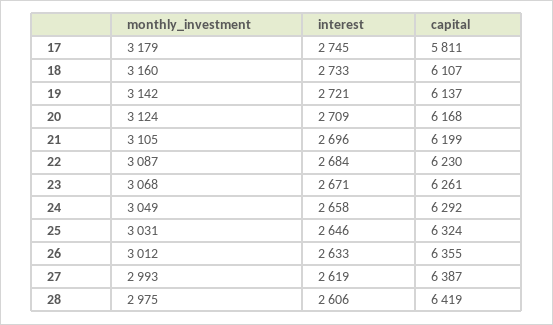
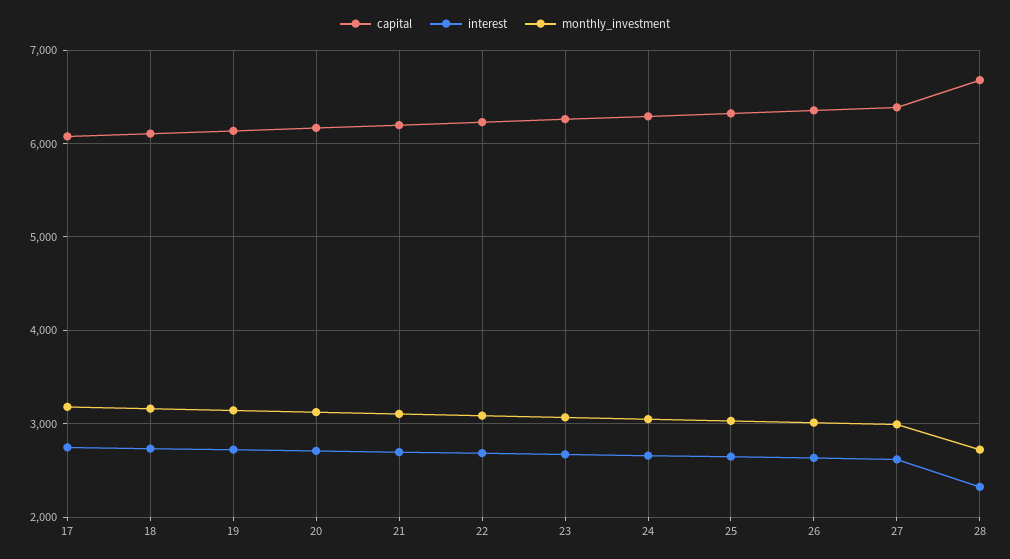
  {
    "monthly_investment": {
      "17": 3179,
      "18": 3160,
      "19": 3142,
      "20": 3124,
      "21": 3105,
      "22": 3087,
      "23": 3068,
      "24": 3049,
      "25": 3031,
      "26": 3012,
      "27": 2993,
-     "28": 2975
+     "28": 2700
    },
    "interest": {
      "17": 2745,
      "18": 2733,
      "19": 2721,
      "20": 2709,
      "21": 2696,
      "22": 2684,
      "23": 2671,
      "24": 2658,
      "25": 2646,
      "26": 2633,
      "27": 2619,
-     "28": 2606
+     "28": 2300
    },
    "capital": {
-     "17": 5811,
+     "17": 6100,
      "18": 6107,
      "19": 6137,
      "20": 6168,
      "21": 6199,
      "22": 6230,
      "23": 6261,
      "24": 6292,
      "25": 6324,
      "26": 6355,
      "27": 6387,
-     "28": 6419
+     "28": 6700
    }
  }

